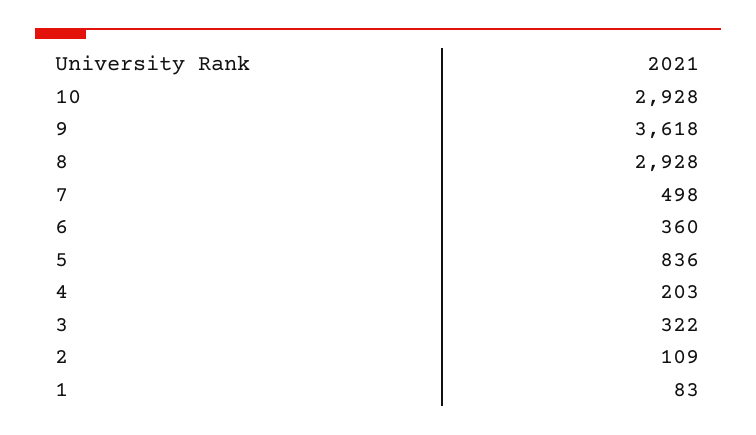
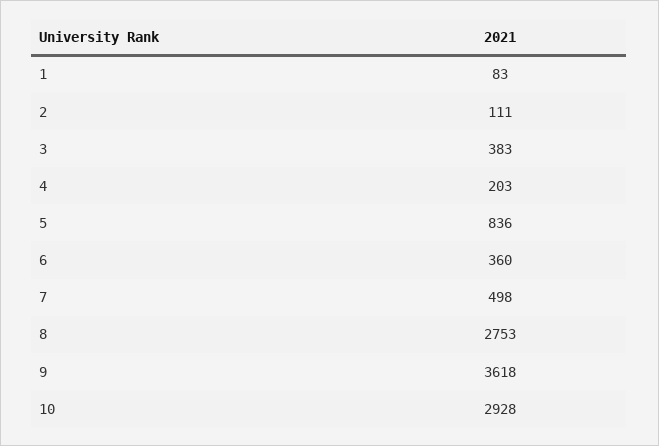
  {
    "10": 2928,
    "9": 3618,
-   "8": 2928,
+   "8": 2753,
    "7": 498,
    "6": 360,
    "5": 836,
    "4": 203,
-   "3": 322,
+   "3": 383,
-   "2": 109,
+   "2": 111,
    "1": 83
  }

